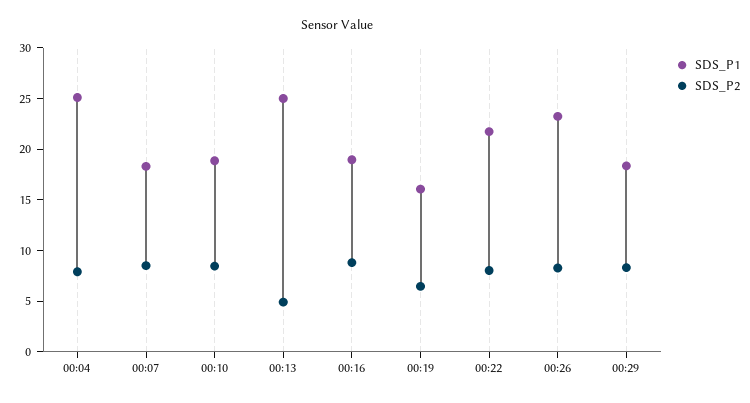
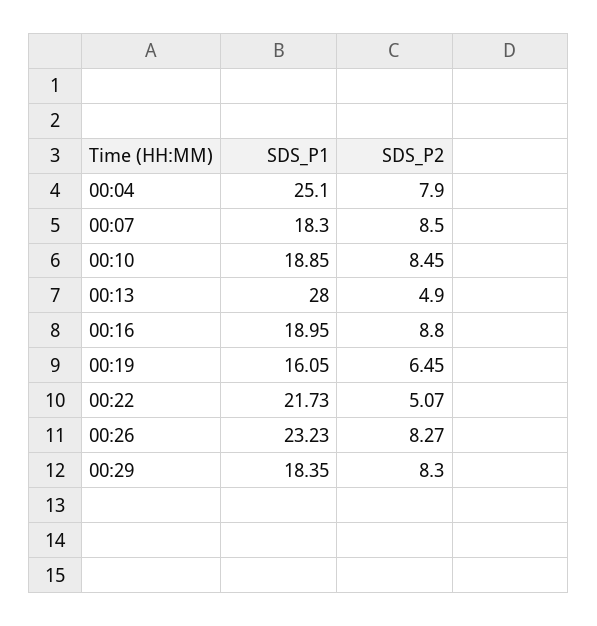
  {
    "SDS_P1": {
      "00:04": 25.1,
      "00:07": 18.3,
      "00:10": 18.85,
-     "00:13": 25,
+     "00:13": 28,
      "00:16": 18.95,
      "00:19": 16.05,
      "00:22": 21.73,
      "00:26": 23.23,
      "00:29": 18.35
    },
    "SDS_P2": {
      "00:04": 7.9,
      "00:07": 8.5,
      "00:10": 8.45,
      "00:13": 4.9,
      "00:16": 8.8,
      "00:19": 6.45,
-     "00:22": 8,
+     "00:22": 5.07,
      "00:26": 8.27,
      "00:29": 8.3
    }
  }

